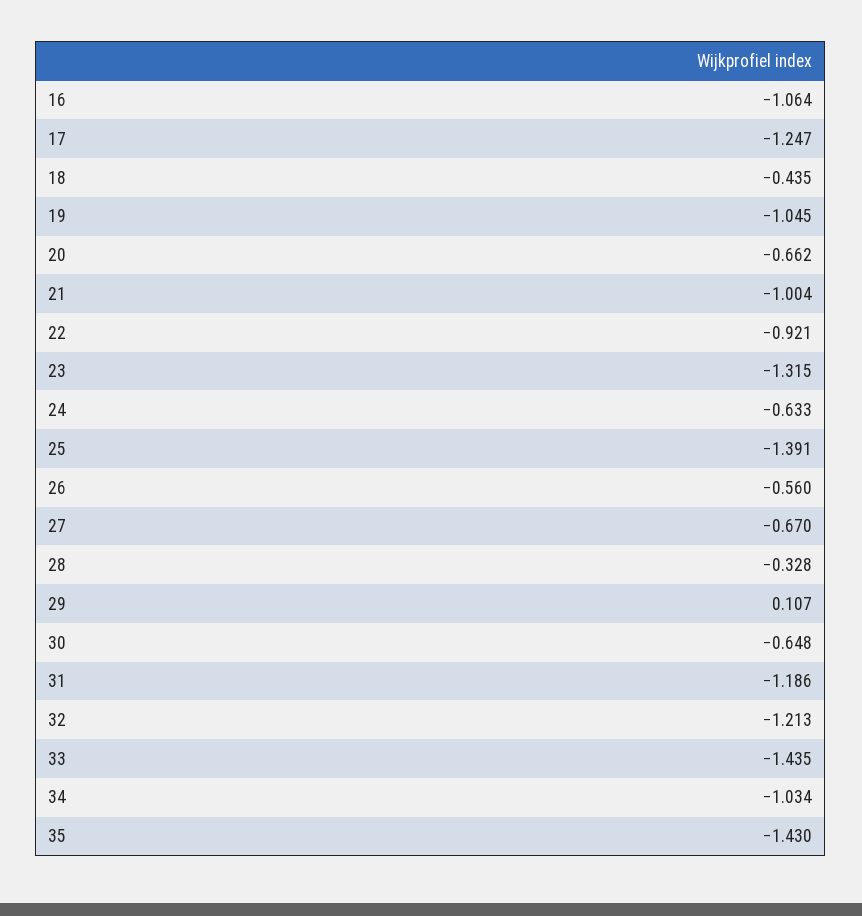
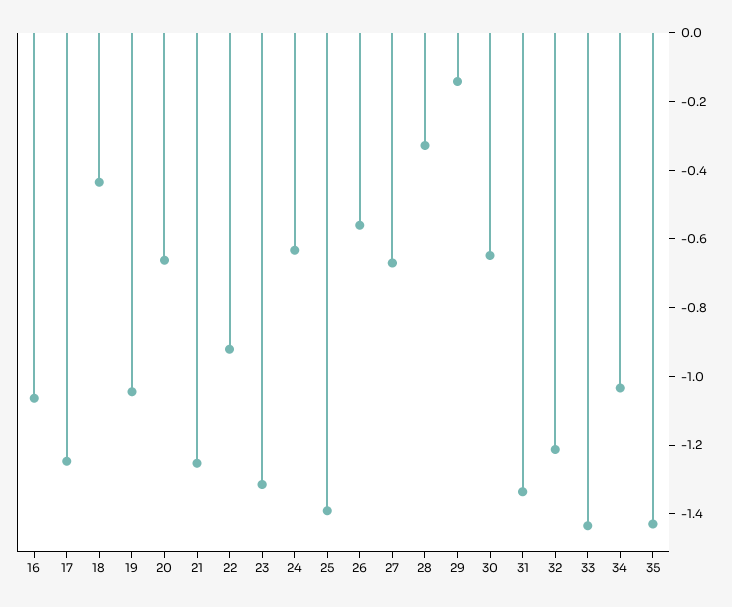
  {
    "16": -1.064,
    "17": -1.247,
    "18": -0.435,
    "19": -1.045,
    "20": -0.662,
-   "21": -1.004,
+   "21": -1.25,
    "22": -0.921,
    "23": -1.315,
    "24": -0.633,
    "25": -1.391,
    "26": -0.56,
    "27": -0.67,
    "28": -0.328,
-   "29": 0.107,
+   "29": -0.15,
    "30": -0.648,
-   "31": -1.186,
+   "31": -1.35,
    "32": -1.213,
    "33": -1.435,
    "34": -1.034,
    "35": -1.43
  }

